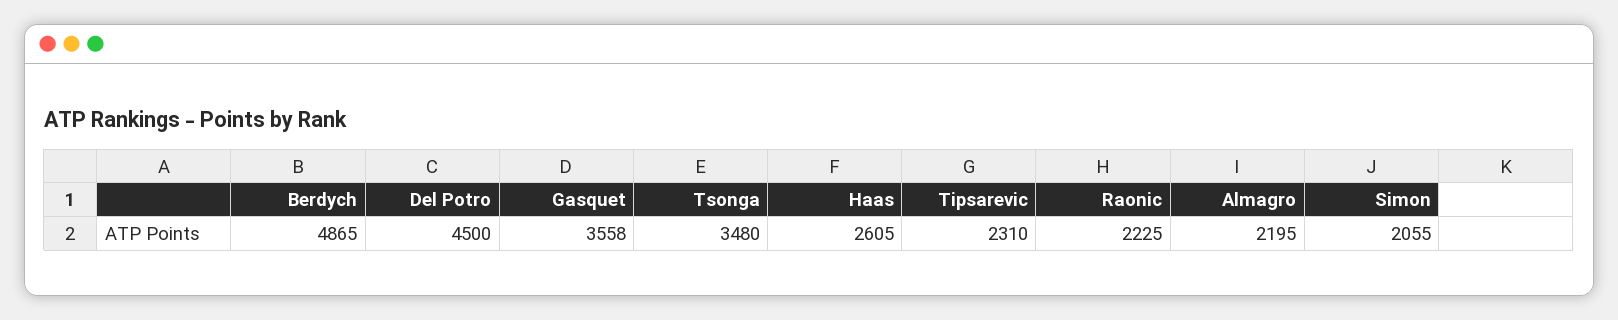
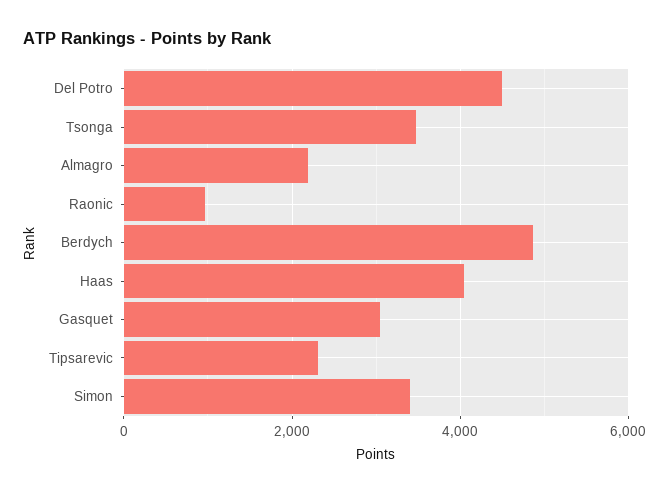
  {
    "Berdych": 4865,
    "Del Potro": 4500,
-   "Gasquet": 3558,
+   "Gasquet": 3000,
    "Tsonga": 3480,
-   "Haas": 2605,
+   "Haas": 4000,
    "Tipsarevic": 2310,
-   "Raonic": 2225,
+   "Raonic": 1000,
    "Almagro": 2195,
-   "Simon": 2055
+   "Simon": 3400
  }

